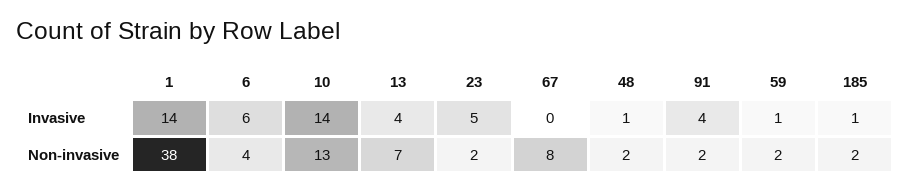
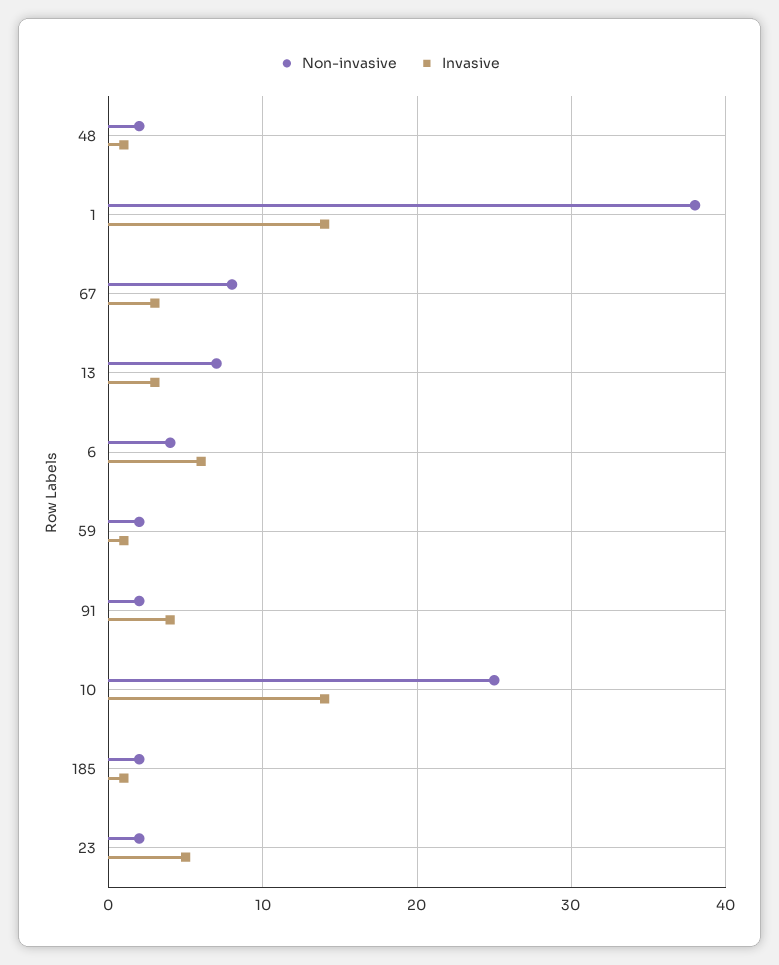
  {
    "Invasive": {
      "1": 14,
      "6": 6,
      "10": 14,
-     "13": 4,
+     "13": 3,
      "23": 5,
-     "67": 0,
+     "67": 3,
      "48": 1,
      "91": 4,
      "59": 1,
      "185": 1
    },
    "Non-invasive": {
      "1": 38,
      "6": 4,
-     "10": 13,
+     "10": 25,
      "13": 7,
      "23": 2,
      "67": 8,
      "48": 2,
      "91": 2,
      "59": 2,
      "185": 2
    }
  }

